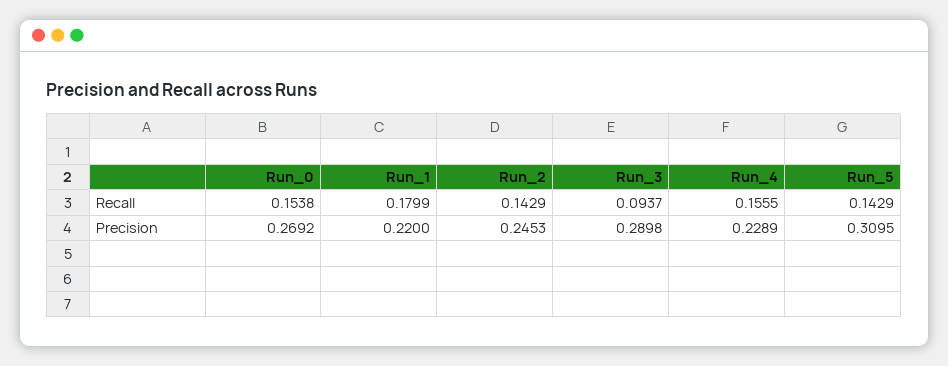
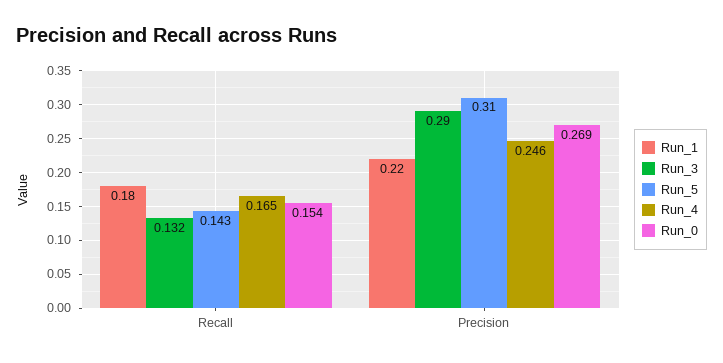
  {
    "Run_0": {
      "Recall": 0.1538,
      "Precision": 0.2692
    },
    "Run_1": {
      "Recall": 0.1799,
      "Precision": 0.22
    },
-   "Run_2": {
-     "Recall": 0.1429,
-     "Precision": 0.2453
-   },
    "Run_3": {
-     "Recall": 0.0937,
+     "Recall": 0.132,
      "Precision": 0.2898
    },
    "Run_4": {
-     "Recall": 0.1555,
+     "Recall": 0.165,
-     "Precision": 0.2289
+     "Precision": 0.246
    },
    "Run_5": {
      "Recall": 0.1429,
      "Precision": 0.3095
    }
  }

